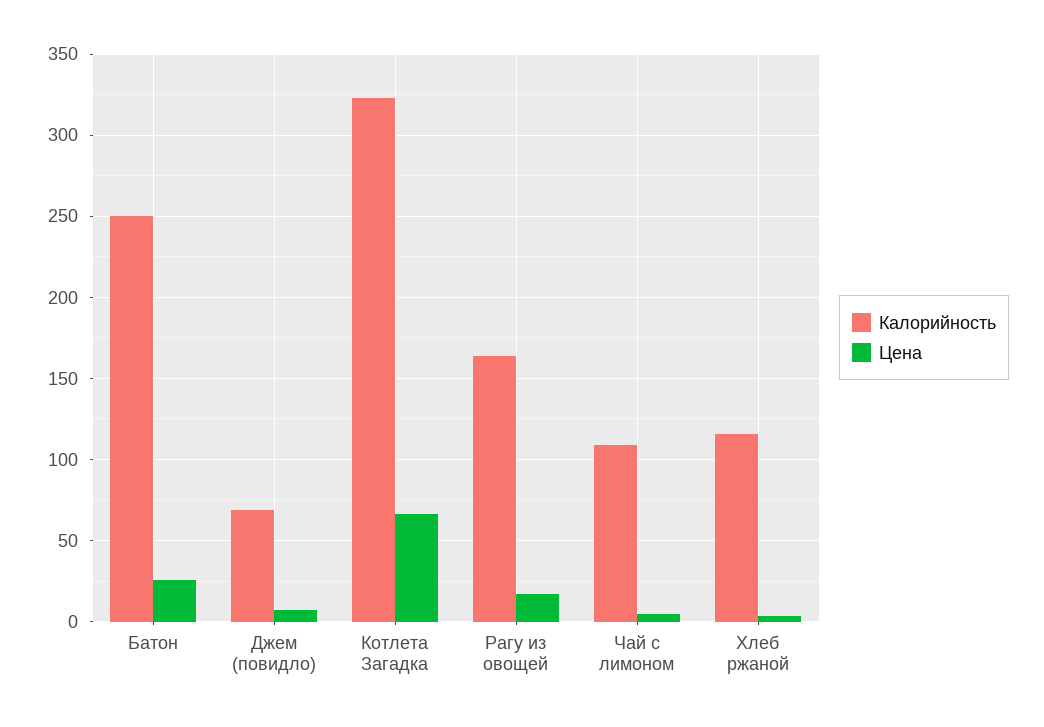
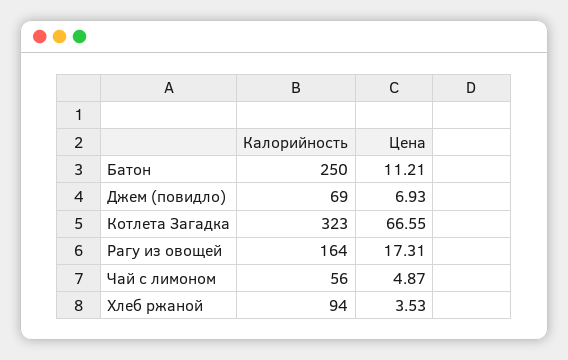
  {
    "Калорийность": {
      "Батон": 250,
      "Джем (повидло)": 69,
      "Котлета Загадка": 323,
      "Рагу из овощей": 164,
-     "Чай с лимоном": 110,
+     "Чай с лимоном": 56,
-     "Хлеб ржаной": 115
+     "Хлеб ржаной": 94
    },
    "Цена": {
-     "Батон": 25,
+     "Батон": 11.21,
      "Джем (повидло)": 6.93,
      "Котлета Загадка": 66.55,
      "Рагу из овощей": 17.31,
      "Чай с лимоном": 4.87,
      "Хлеб ржаной": 3.53
    }
  }

